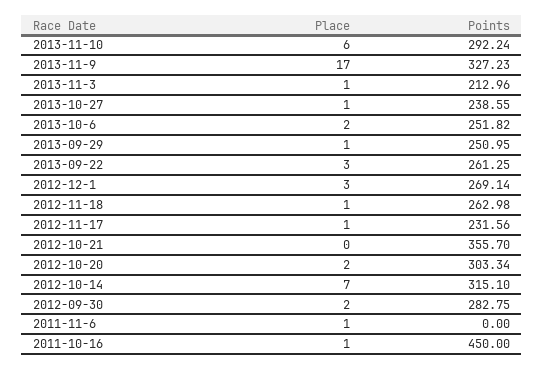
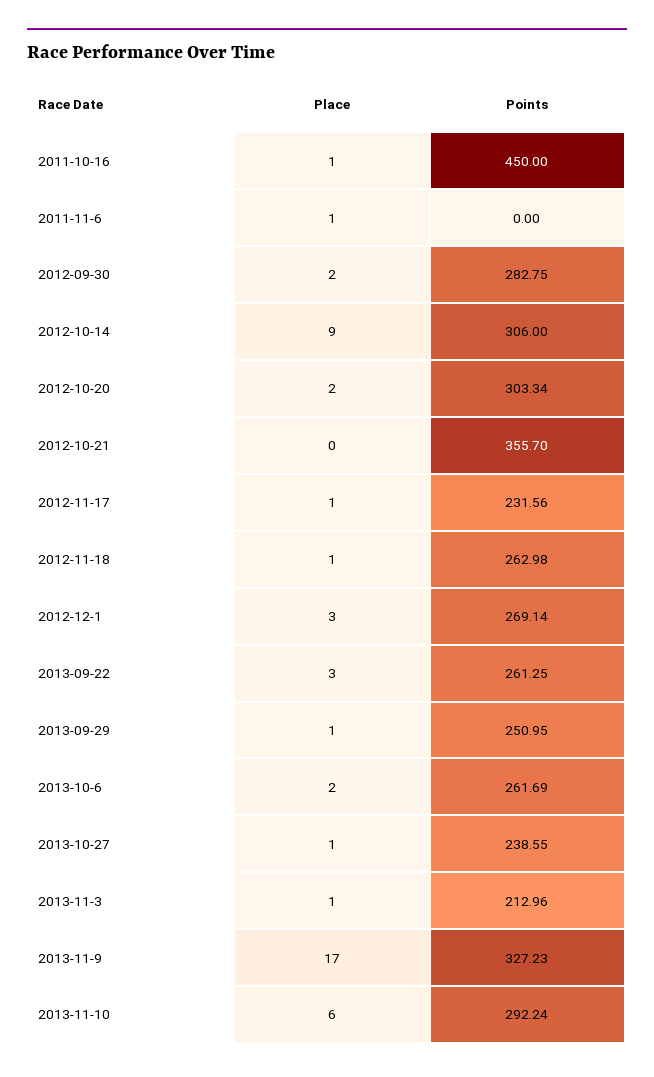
  {
    "Place": {
      "2013-11-10": 6,
      "2013-11-9": 17,
      "2013-11-3": 1,
      "2013-10-27": 1,
      "2013-10-6": 2,
      "2013-09-29": 1,
      "2013-09-22": 3,
      "2012-12-1": 3,
      "2012-11-18": 1,
      "2012-11-17": 1,
      "2012-10-21": 0,
      "2012-10-20": 2,
-     "2012-10-14": 7,
+     "2012-10-14": 9,
      "2012-09-30": 2,
      "2011-11-6": 1,
      "2011-10-16": 1
    },
    "Points": {
      "2013-11-10": 292.24,
      "2013-11-9": 327.23,
      "2013-11-3": 212.96,
      "2013-10-27": 238.55,
-     "2013-10-6": 251.82,
+     "2013-10-6": 261.69,
      "2013-09-29": 250.95,
      "2013-09-22": 261.25,
      "2012-12-1": 269.14,
      "2012-11-18": 262.98,
      "2012-11-17": 231.56,
      "2012-10-21": 355.7,
      "2012-10-20": 303.34,
-     "2012-10-14": 315.1,
+     "2012-10-14": 306,
      "2012-09-30": 282.75,
      "2011-11-6": 0,
      "2011-10-16": 450
    }
  }

